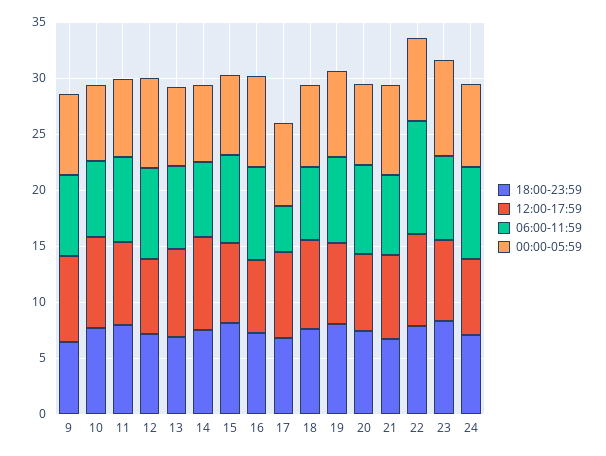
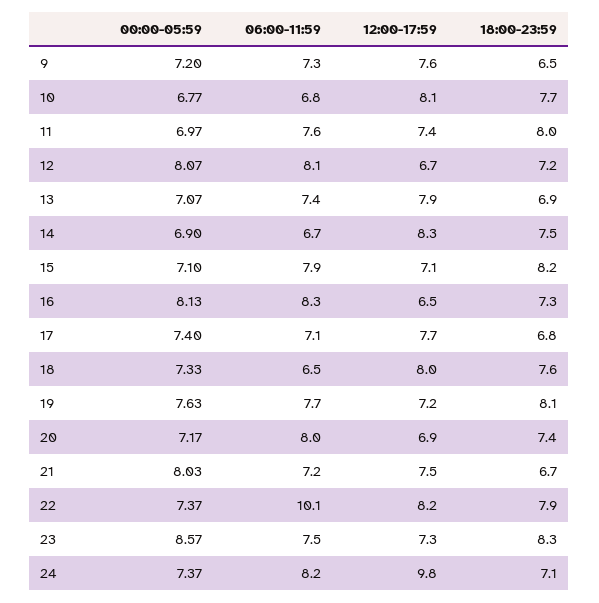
  {
    "18:00-23:59": {
      "9": 6.5,
      "10": 7.7,
      "11": 8,
      "12": 7.2,
      "13": 6.9,
      "14": 7.5,
      "15": 8.2,
      "16": 7.3,
      "17": 6.8,
      "18": 7.6,
      "19": 8.1,
      "20": 7.4,
      "21": 6.7,
      "22": 7.9,
      "23": 8.3,
      "24": 7.1
    },
    "12:00-17:59": {
      "9": 7.6,
      "10": 8.1,
      "11": 7.4,
      "12": 6.7,
      "13": 7.9,
      "14": 8.3,
      "15": 7.1,
      "16": 6.5,
      "17": 7.7,
      "18": 8,
      "19": 7.2,
      "20": 6.9,
      "21": 7.5,
      "22": 8.2,
      "23": 7.3,
-     "24": 7
+     "24": 9.8
    },
    "06:00-11:59": {
      "9": 7.3,
      "10": 6.8,
      "11": 7.6,
      "12": 8.1,
      "13": 7.4,
      "14": 6.7,
      "15": 7.9,
      "16": 8.3,
-     "17": 4,
+     "17": 7.1,
      "18": 6.5,
      "19": 7.7,
      "20": 8,
      "21": 7.2,
      "22": 10.1,
      "23": 7.5,
      "24": 8.2
    },
    "00:00-05:59": {
      "9": 7.2,
      "10": 6.77,
      "11": 6.97,
      "12": 8.07,
      "13": 7.07,
      "14": 6.9,
      "15": 7.1,
      "16": 8.13,
      "17": 7.4,
      "18": 7.33,
      "19": 7.63,
      "20": 7.17,
      "21": 8.03,
      "22": 7.37,
      "23": 8.57,
      "24": 7.37
    }
  }

